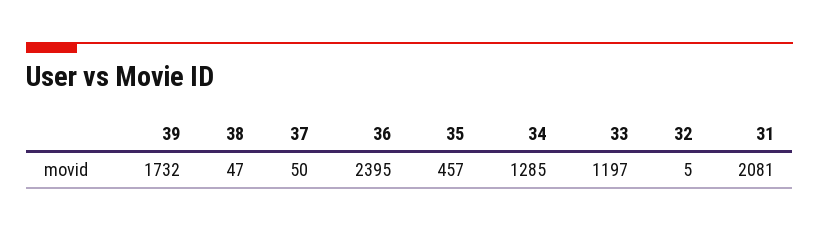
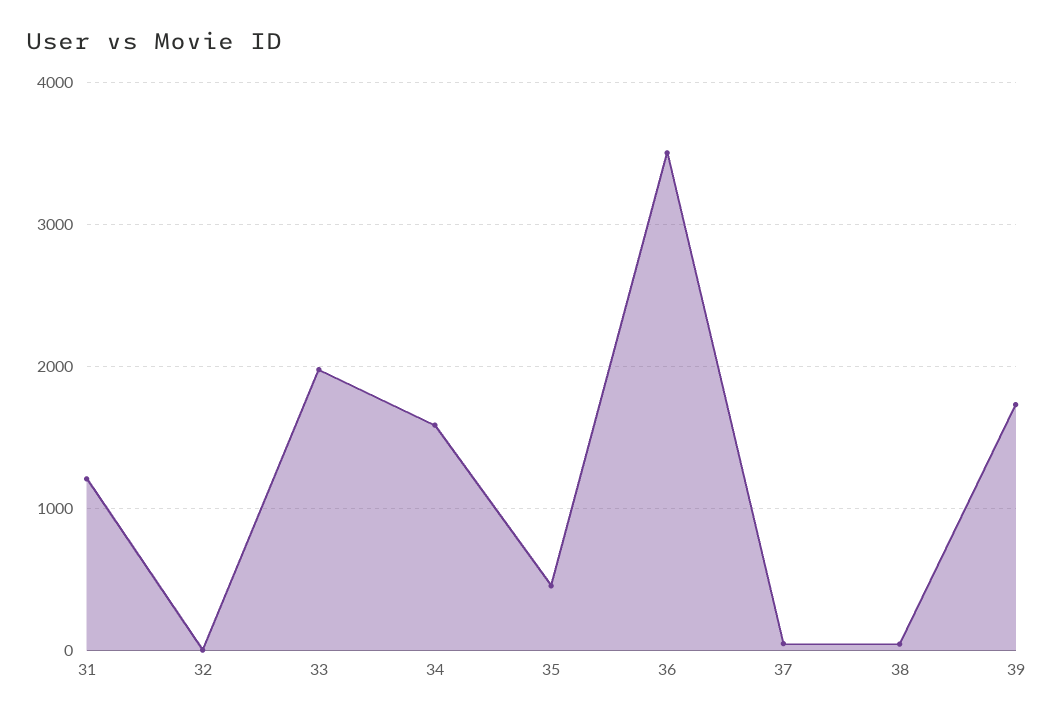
  {
    "39": 1732,
    "38": 47,
    "37": 50,
-   "36": 2395,
+   "36": 3500,
    "35": 457,
-   "34": 1285,
+   "34": 1600,
-   "33": 1197,
+   "33": 2000,
    "32": 5,
-   "31": 2081
+   "31": 1200
  }

